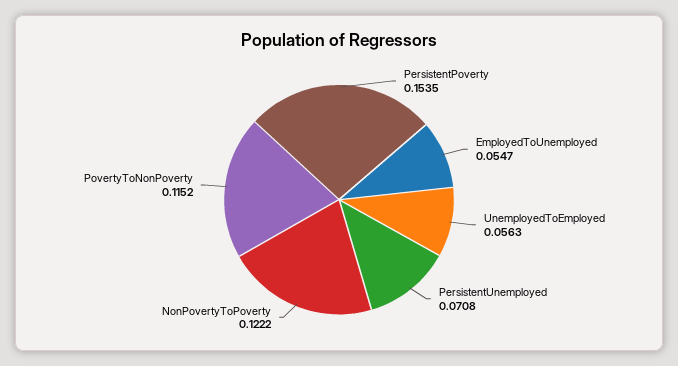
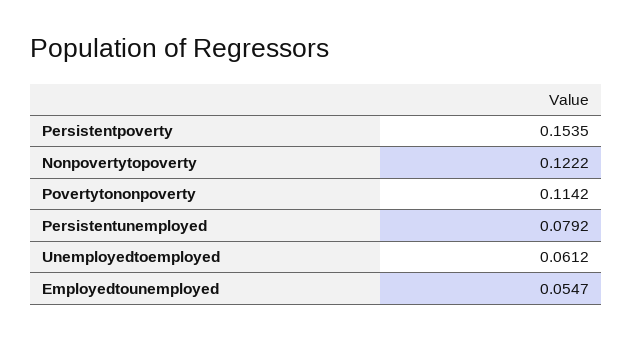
  {
    "PersistentPoverty": 0.1535,
    "EmployedToUnemployed": 0.0547,
-   "UnemployedToEmployed": 0.0563,
+   "UnemployedToEmployed": 0.0612,
-   "PersistentUnemployed": 0.0708,
+   "PersistentUnemployed": 0.0792,
    "NonPovertyToPoverty": 0.1222,
-   "PovertyToNonPoverty": 0.1152
+   "PovertyToNonPoverty": 0.1142
  }

